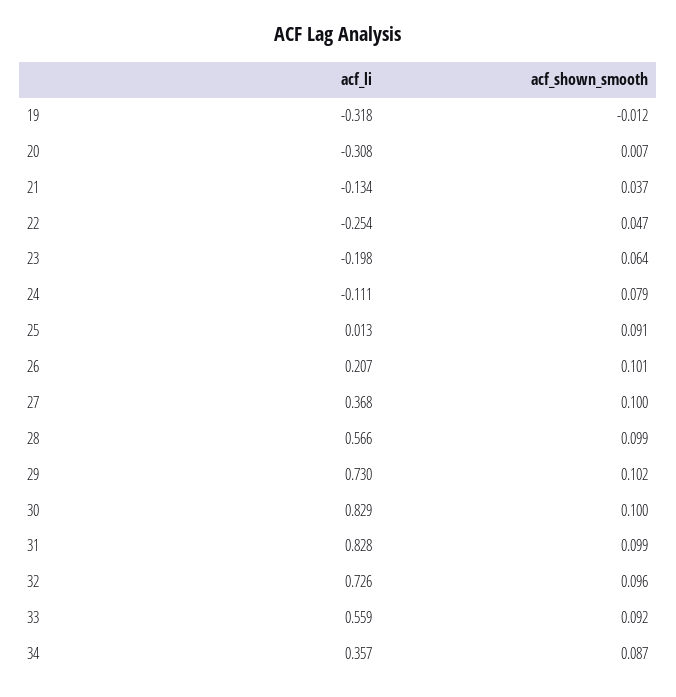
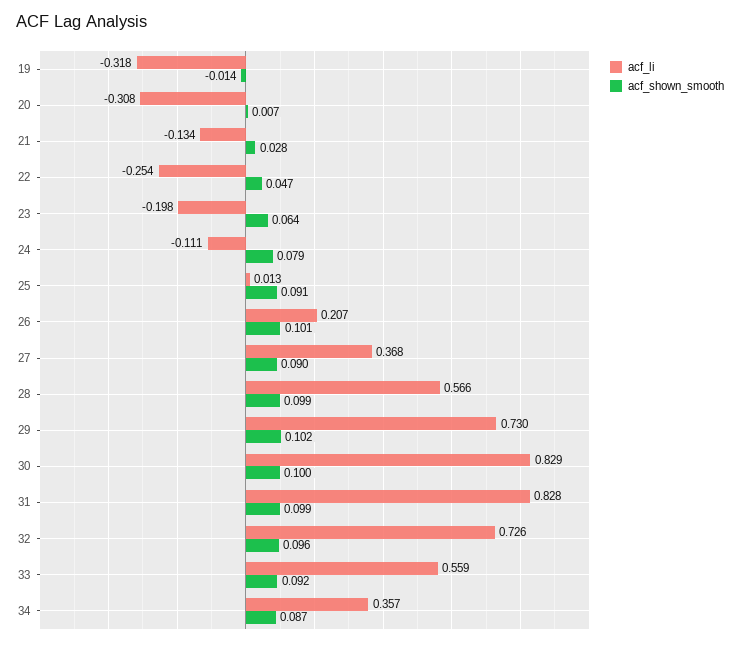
  {
    "acf_li": {
      "19": -0.318,
      "20": -0.308,
      "21": -0.134,
      "22": -0.254,
      "23": -0.198,
      "24": -0.111,
      "25": 0.013,
      "26": 0.207,
      "27": 0.368,
      "28": 0.566,
      "29": 0.73,
      "30": 0.829,
      "31": 0.828,
      "32": 0.726,
      "33": 0.559,
      "34": 0.357
    },
    "acf_shown_smooth": {
-     "19": -0.012,
+     "19": -0.014,
      "20": 0.007,
-     "21": 0.037,
+     "21": 0.028,
      "22": 0.047,
      "23": 0.064,
      "24": 0.079,
      "25": 0.091,
      "26": 0.101,
-     "27": 0.1,
+     "27": 0.09,
      "28": 0.099,
      "29": 0.102,
      "30": 0.1,
      "31": 0.099,
      "32": 0.096,
      "33": 0.092,
      "34": 0.087
    }
  }

